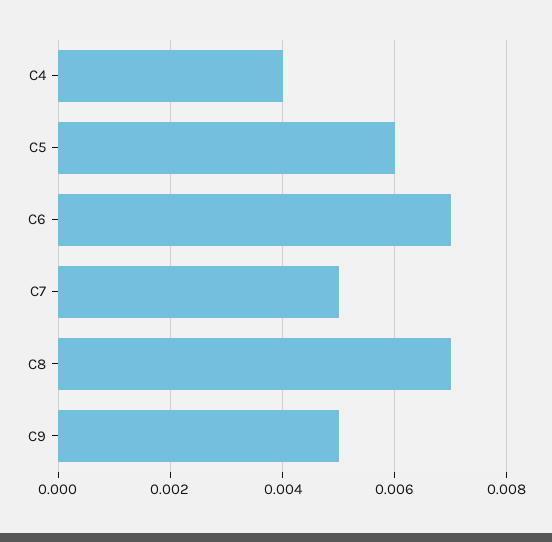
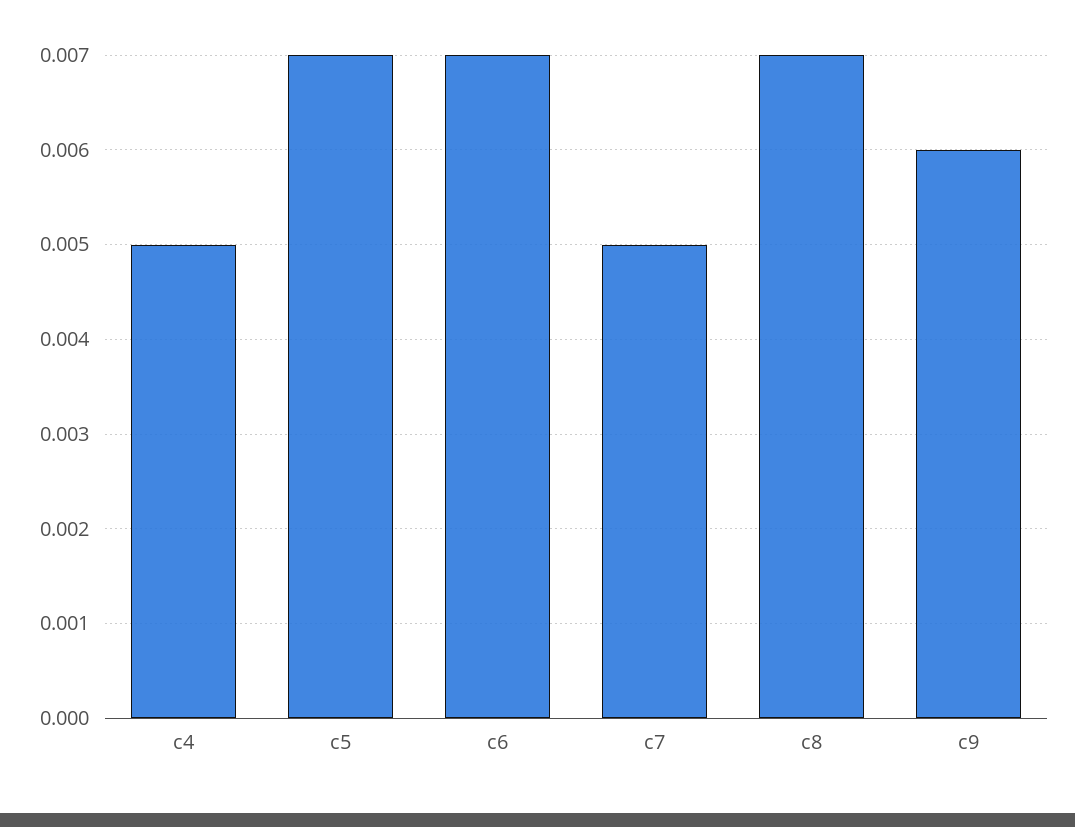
  {
-   "C4": 0.004,
+   "C4": 0.005,
-   "C5": 0.006,
+   "C5": 0.007,
    "C6": 0.007,
    "C7": 0.005,
    "C8": 0.007,
-   "C9": 0.005
+   "C9": 0.006
  }

